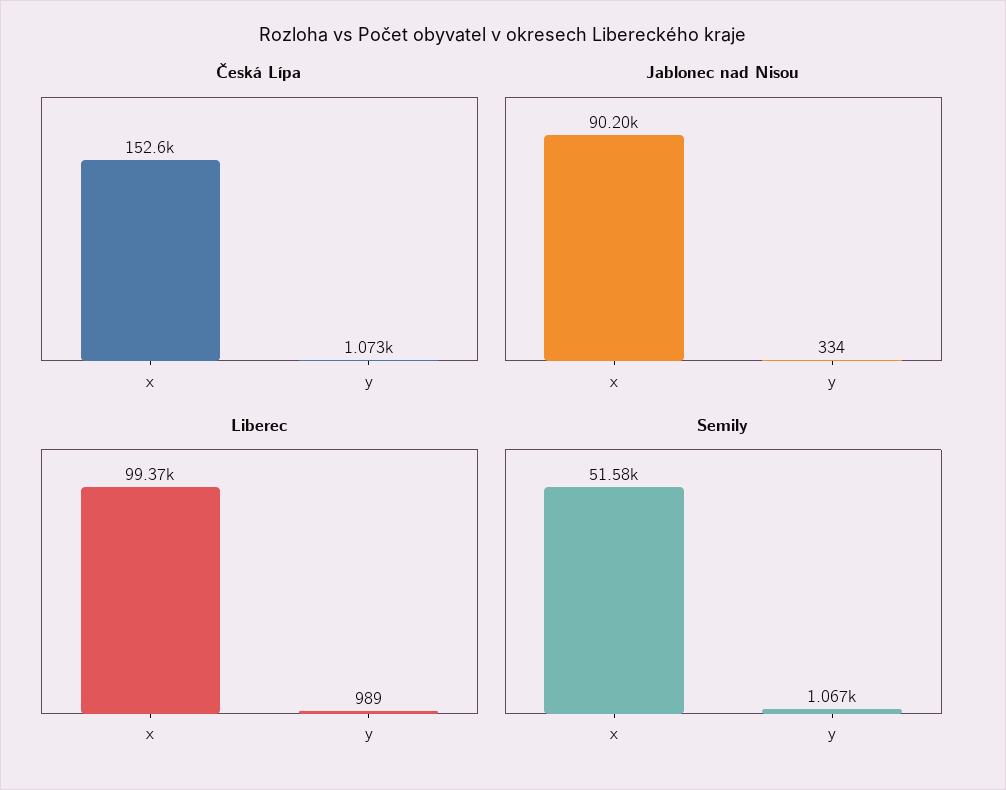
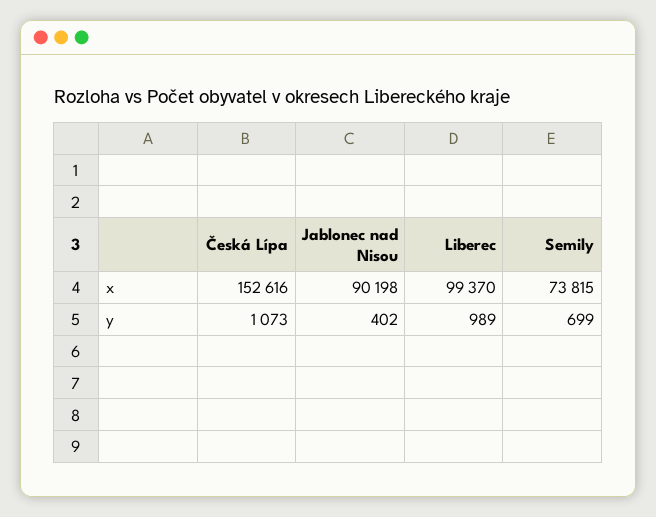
  {
    "Česká Lípa": {
      "x": 152616,
      "y": 1073
    },
    "Jablonec nad Nisou": {
      "x": 90198,
-     "y": 334
+     "y": 402
    },
    "Liberec": {
      "x": 99370,
      "y": 989
    },
    "Semily": {
-     "x": 51580,
+     "x": 73815,
-     "y": 1067
+     "y": 699
    }
  }

